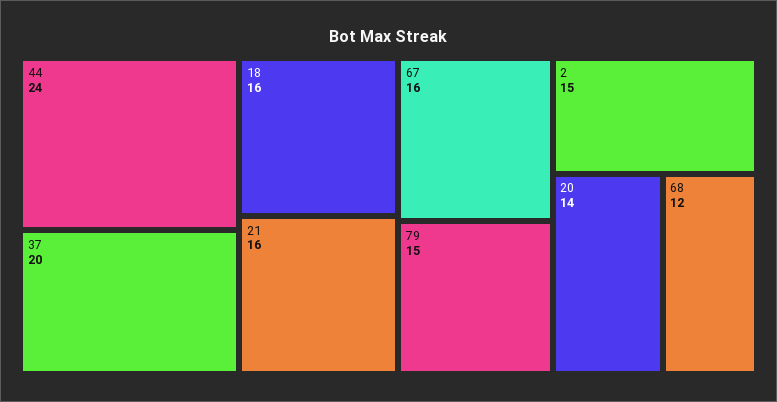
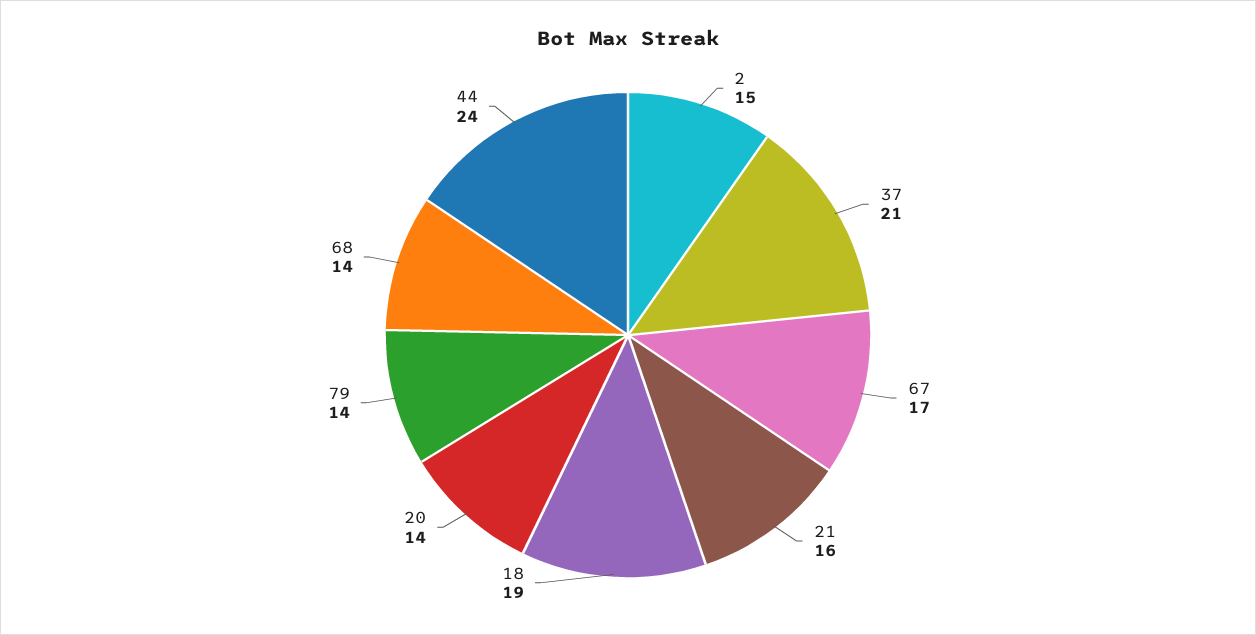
  {
    "44": 24,
-   "37": 20,
+   "37": 21,
-   "18": 16,
+   "18": 19,
    "21": 16,
-   "67": 16,
+   "67": 17,
-   "79": 15,
+   "79": 14,
    "2": 15,
    "20": 14,
-   "68": 12
+   "68": 14
  }

